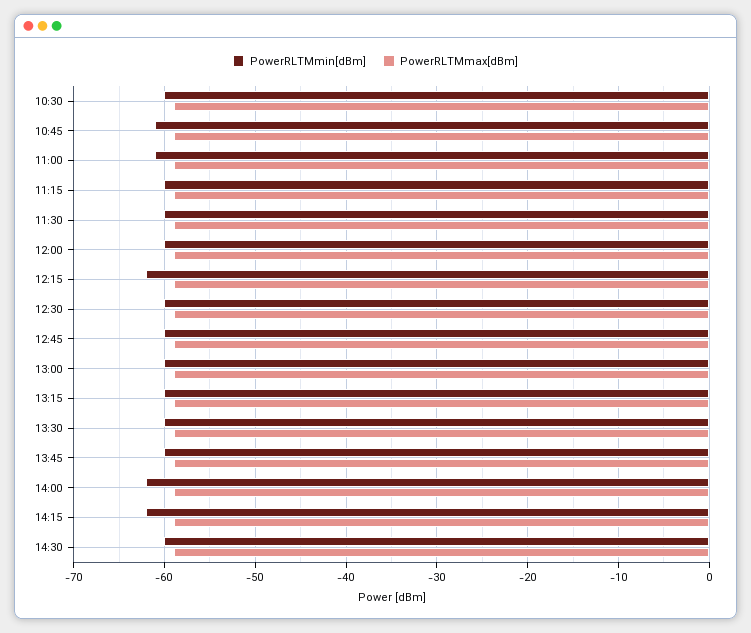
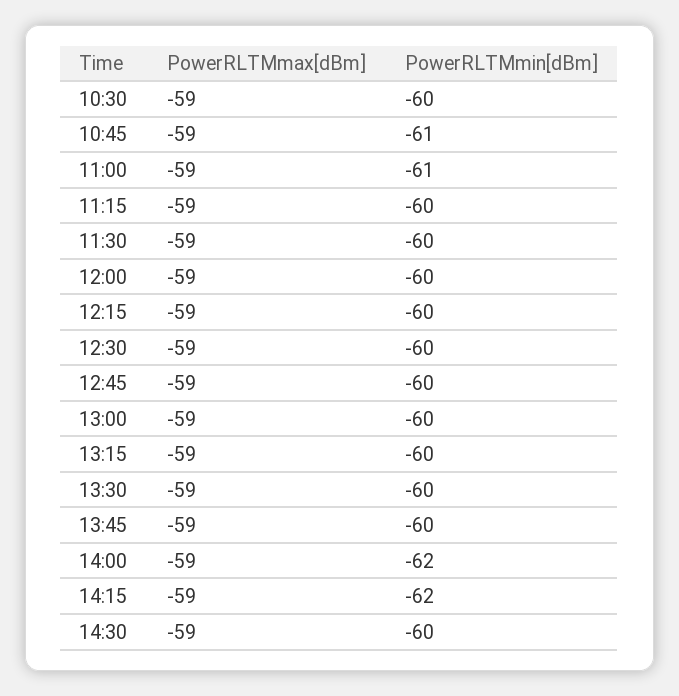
  {
    "PowerRLTMmin[dBm]": {
      "10:30": -60,
      "10:45": -61,
      "11:00": -61,
      "11:15": -60,
      "11:30": -60,
      "12:00": -60,
-     "12:15": -62,
+     "12:15": -60,
      "12:30": -60,
      "12:45": -60,
      "13:00": -60,
      "13:15": -60,
      "13:30": -60,
      "13:45": -60,
      "14:00": -62,
      "14:15": -62,
      "14:30": -60
    },
    "PowerRLTMmax[dBm]": {
      "10:30": -59,
      "10:45": -59,
      "11:00": -59,
      "11:15": -59,
      "11:30": -59,
      "12:00": -59,
      "12:15": -59,
      "12:30": -59,
      "12:45": -59,
      "13:00": -59,
      "13:15": -59,
      "13:30": -59,
      "13:45": -59,
      "14:00": -59,
      "14:15": -59,
      "14:30": -59
    }
  }

